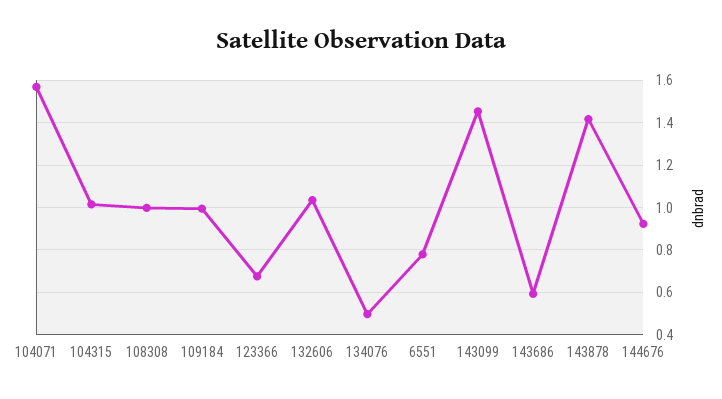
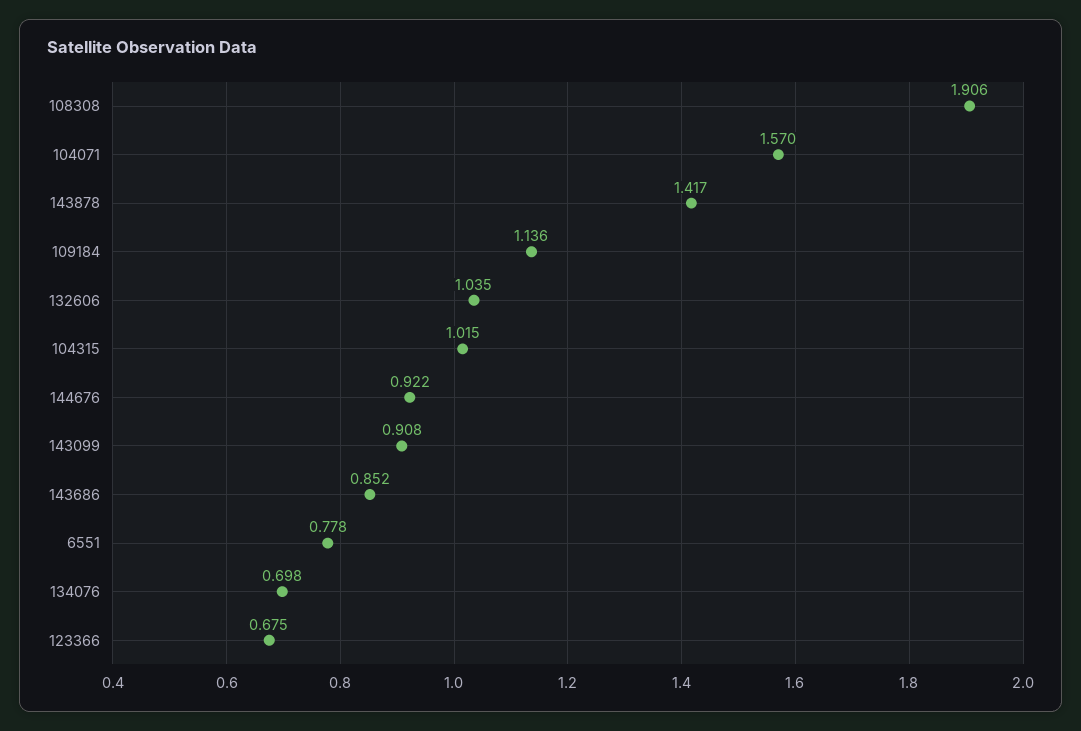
  {
    "104071": 1.57,
    "104315": 1.015,
-   "108308": 1,
+   "108308": 1.906,
-   "109184": 1,
+   "109184": 1.136,
    "123366": 0.675,
    "132606": 1.035,
-   "134076": 0.5,
+   "134076": 0.698,
    "6551": 0.778,
-   "143099": 1.45,
+   "143099": 0.908,
-   "143686": 0.6,
+   "143686": 0.852,
    "143878": 1.417,
    "144676": 0.922
  }

